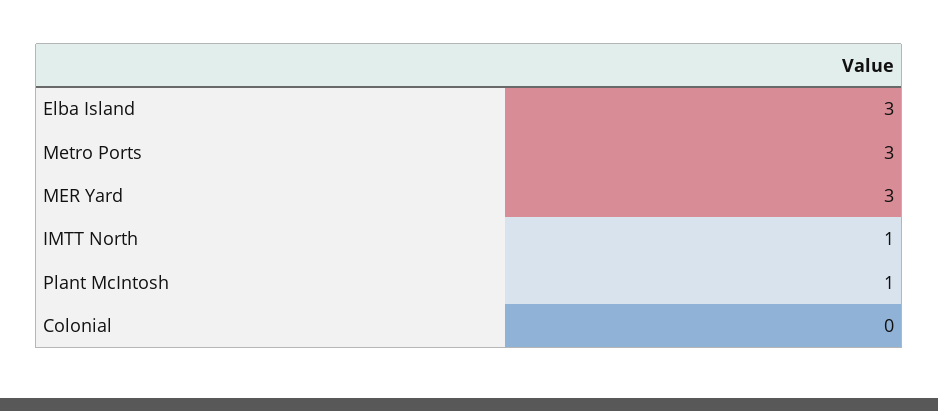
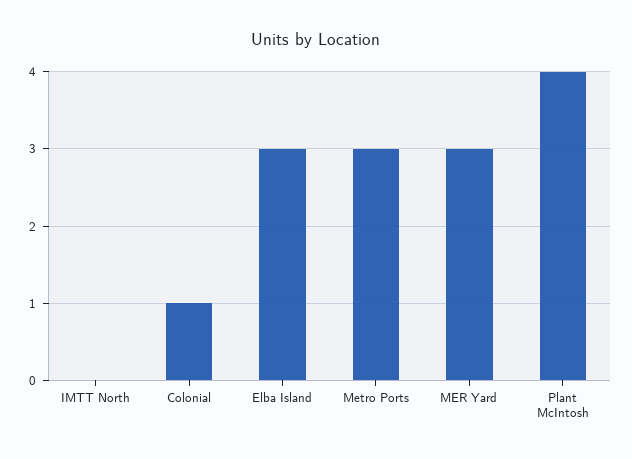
  {
    "Elba Island": 3,
    "Metro Ports": 3,
    "MER Yard": 3,
-   "IMTT North": 1,
+   "IMTT North": 0,
-   "Plant McIntosh": 1,
+   "Plant McIntosh": 4,
-   "Colonial": 0
+   "Colonial": 1
  }

